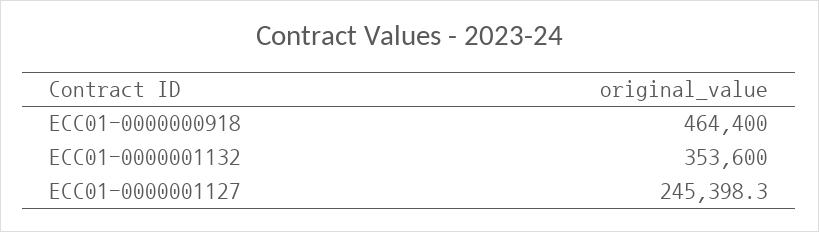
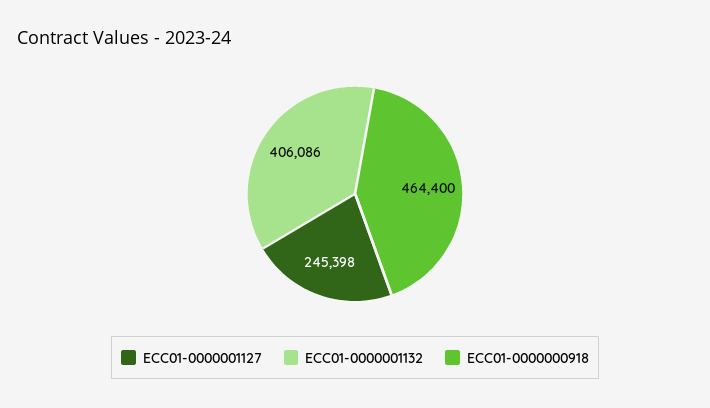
  {
    "ECC01-0000000918": 464400,
-   "ECC01-0000001132": 353600,
+   "ECC01-0000001132": 406086,
    "ECC01-0000001127": 245398.3
  }

